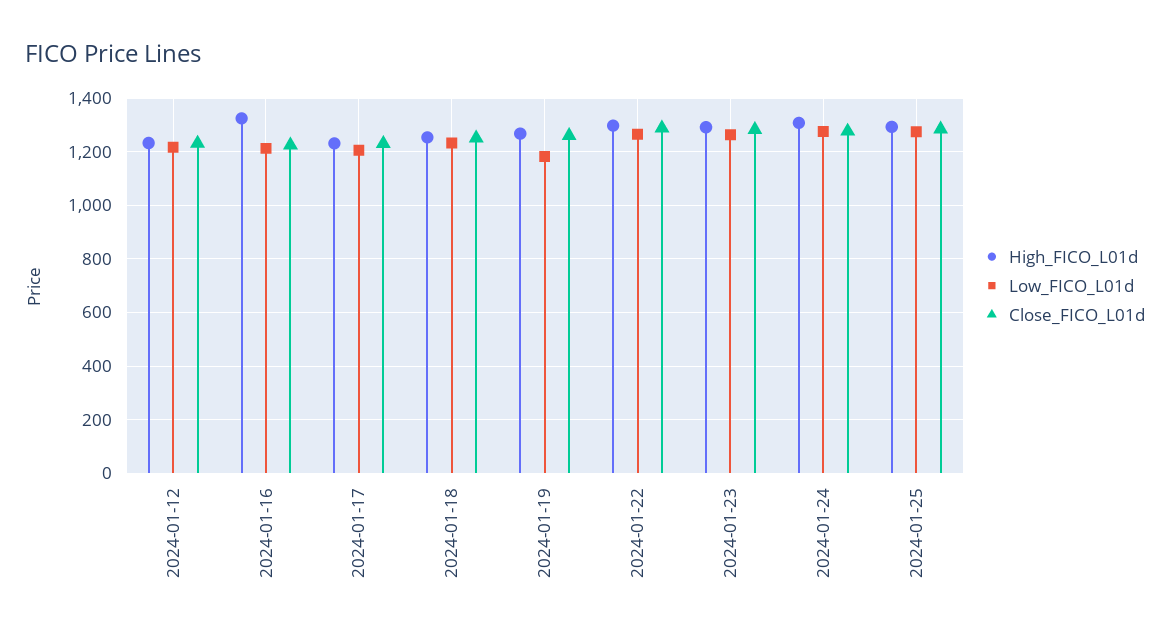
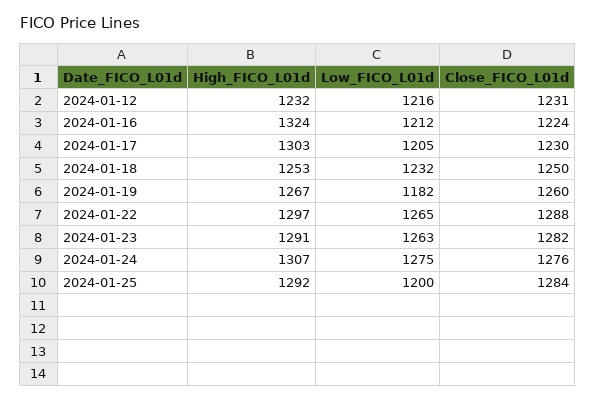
  {
    "High_FICO_L01d": {
      "2024-01-12": 1232,
      "2024-01-16": 1324,
-     "2024-01-17": 1225,
+     "2024-01-17": 1303,
      "2024-01-18": 1253,
      "2024-01-19": 1267,
      "2024-01-22": 1297,
      "2024-01-23": 1291,
      "2024-01-24": 1307,
      "2024-01-25": 1292
    },
    "Low_FICO_L01d": {
      "2024-01-12": 1216,
      "2024-01-16": 1212,
      "2024-01-17": 1205,
      "2024-01-18": 1232,
      "2024-01-19": 1182,
      "2024-01-22": 1265,
      "2024-01-23": 1263,
      "2024-01-24": 1275,
-     "2024-01-25": 1275
+     "2024-01-25": 1200
    },
    "Close_FICO_L01d": {
      "2024-01-12": 1231,
      "2024-01-16": 1224,
      "2024-01-17": 1230,
      "2024-01-18": 1250,
      "2024-01-19": 1260,
      "2024-01-22": 1288,
      "2024-01-23": 1282,
      "2024-01-24": 1276,
      "2024-01-25": 1284
    }
  }

